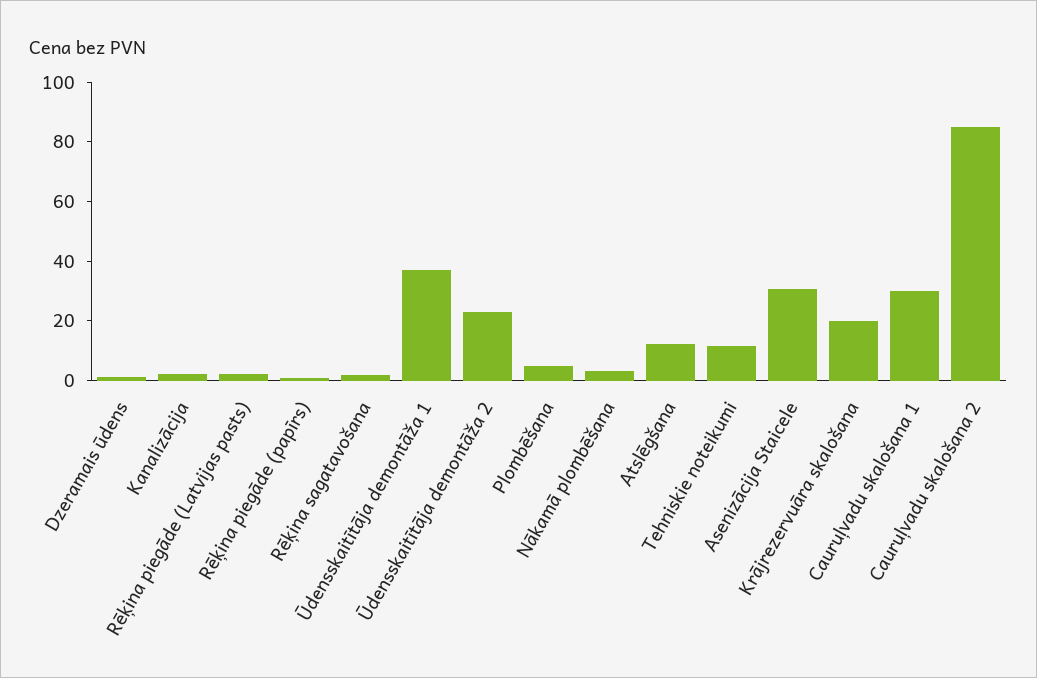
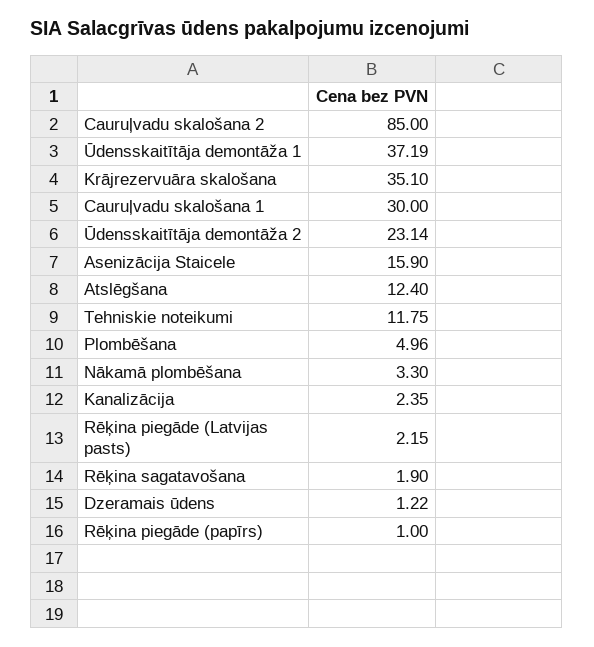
  {
    "Dzeramais ūdens": 1.22,
    "Kanalizācija": 2.35,
    "Rēķina piegāde (Latvijas pasts)": 2.15,
    "Rēķina piegāde (papīrs)": 1,
    "Rēķina sagatavošana": 1.9,
    "Ūdensskaitītāja demontāža 1": 37.19,
    "Ūdensskaitītāja demontāža 2": 23.14,
    "Plombēšana": 4.96,
    "Nākamā plombēšana": 3.3,
    "Atslēgšana": 12.4,
    "Tehniskie noteikumi": 11.75,
-   "Asenizācija Staicele": 30,
+   "Asenizācija Staicele": 15.9,
-   "Krājrezervuāra skalošana": 20,
+   "Krājrezervuāra skalošana": 35.1,
    "Cauruļvadu skalošana 1": 30,
    "Cauruļvadu skalošana 2": 85
  }

